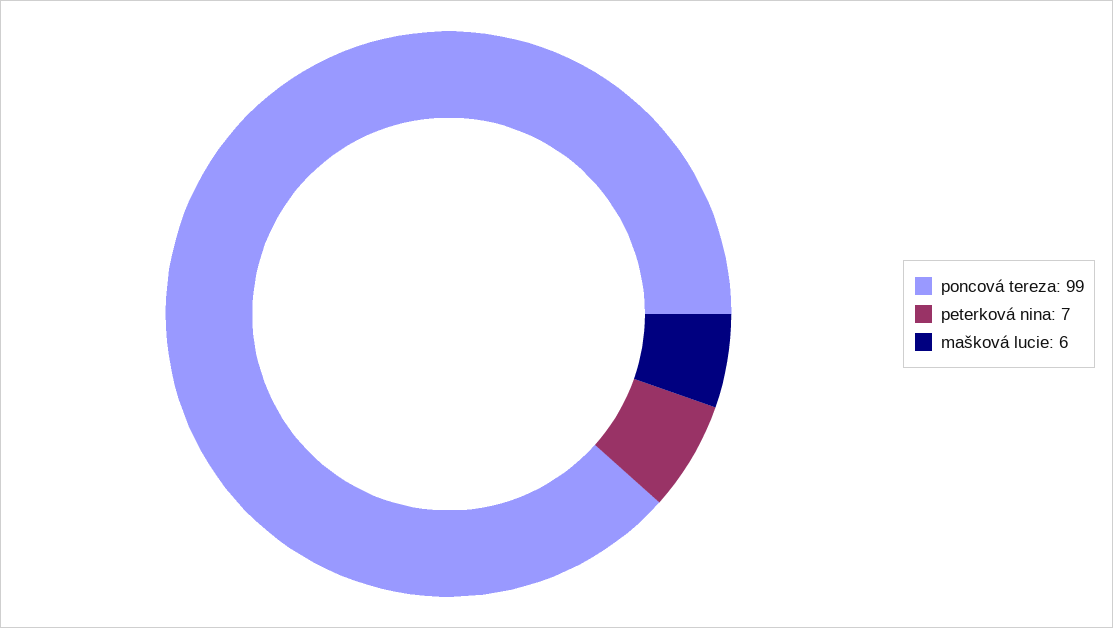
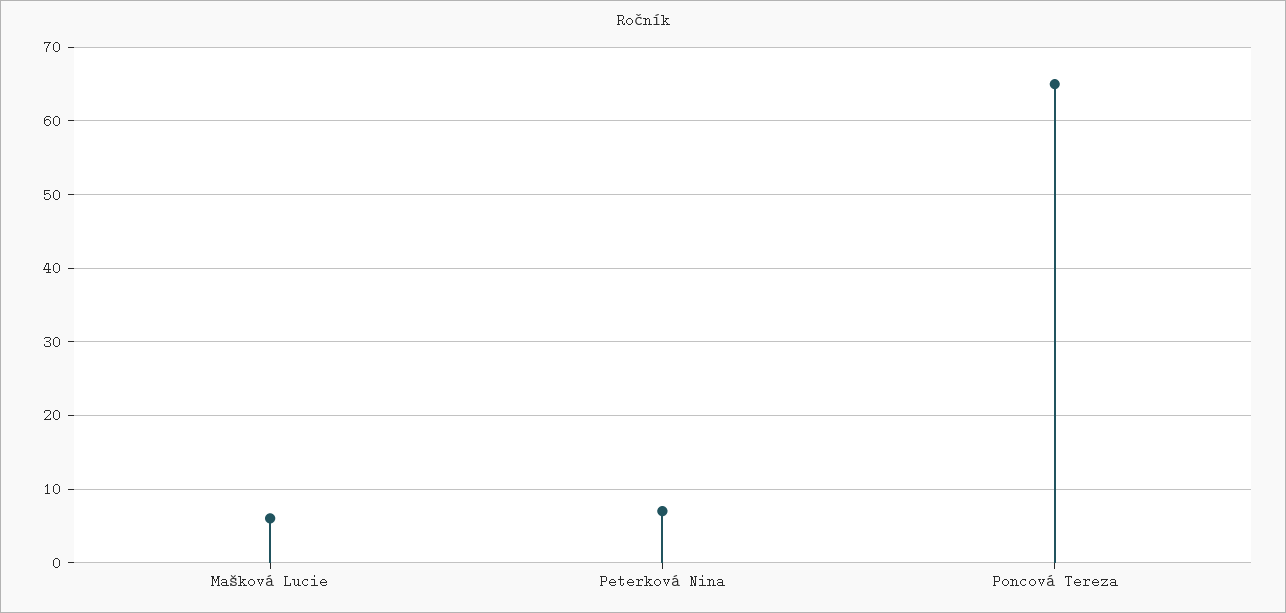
  {
-   "poncová tereza": 99,
+   "poncová tereza": 65,
    "peterková nina": 7,
    "mašková lucie": 6
  }

